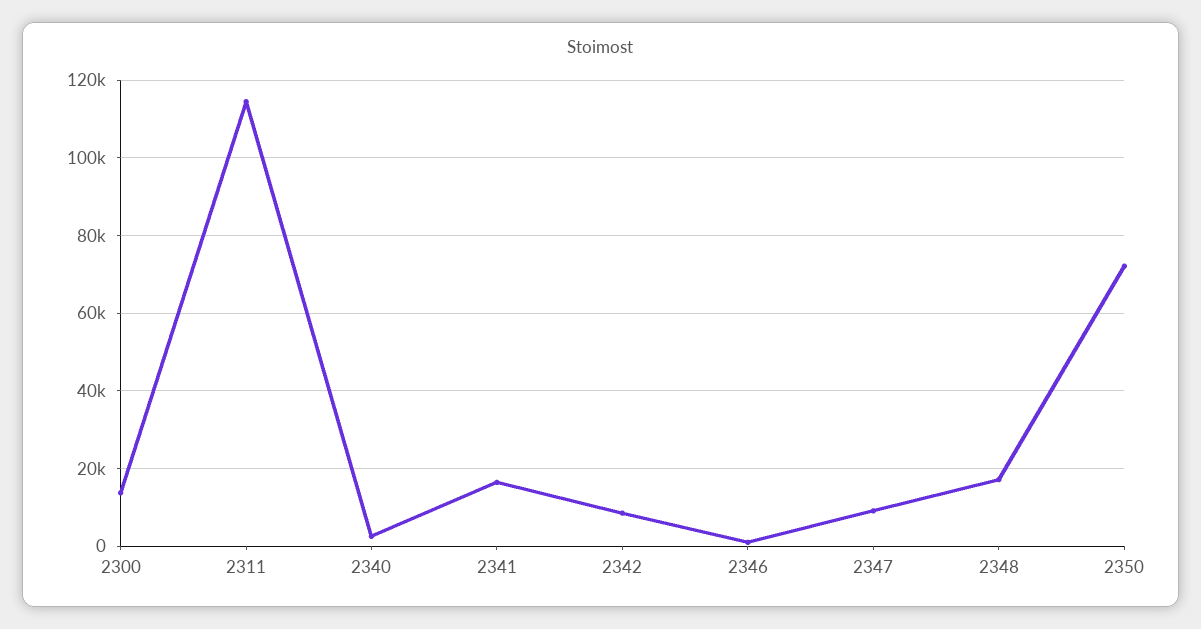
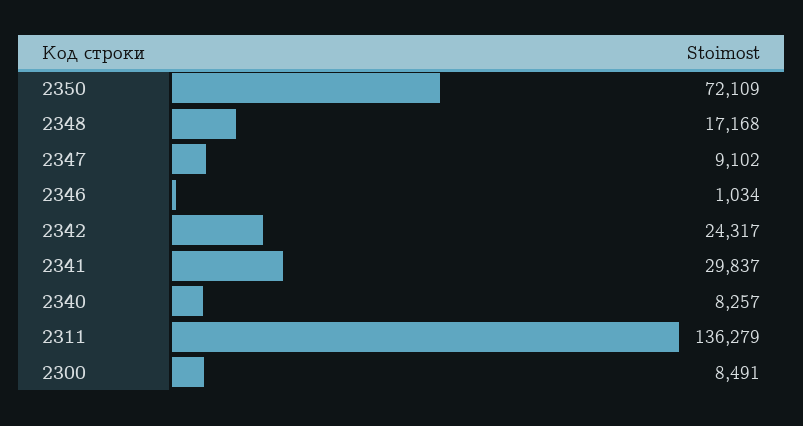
  {
-   "2300": 14000,
+   "2300": 8491,
-   "2311": 114000,
+   "2311": 136279,
-   "2340": 2000,
+   "2340": 8257,
-   "2341": 16000,
+   "2341": 29837,
-   "2342": 8000,
+   "2342": 24317,
    "2346": 1034,
    "2347": 9102,
    "2348": 17168,
    "2350": 72109
  }

